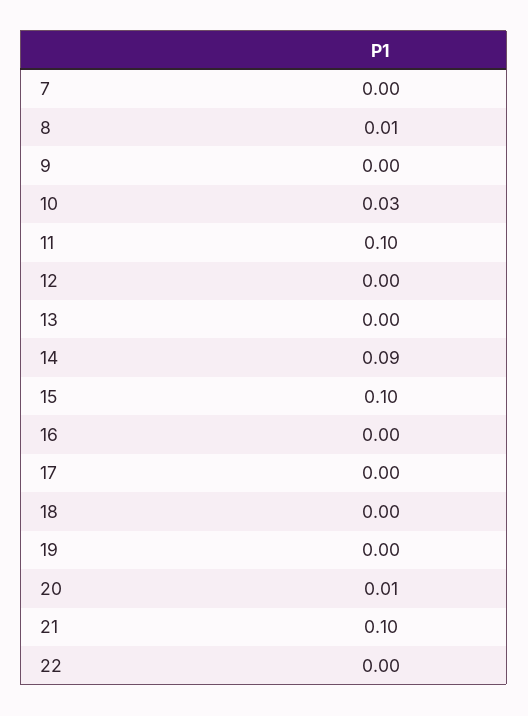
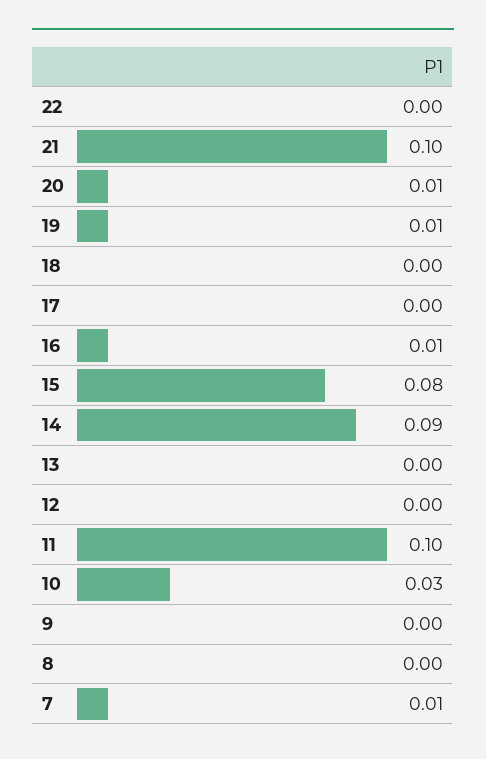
  {
-   "7": 0,
+   "7": 0.01,
-   "8": 0.01,
+   "8": 0,
    "9": 0,
    "10": 0.03,
    "11": 0.1,
    "12": 0,
    "13": 0,
    "14": 0.09,
-   "15": 0.1,
+   "15": 0.08,
-   "16": 0,
+   "16": 0.01,
    "17": 0,
    "18": 0,
-   "19": 0,
+   "19": 0.01,
    "20": 0.01,
    "21": 0.1,
    "22": 0
  }

